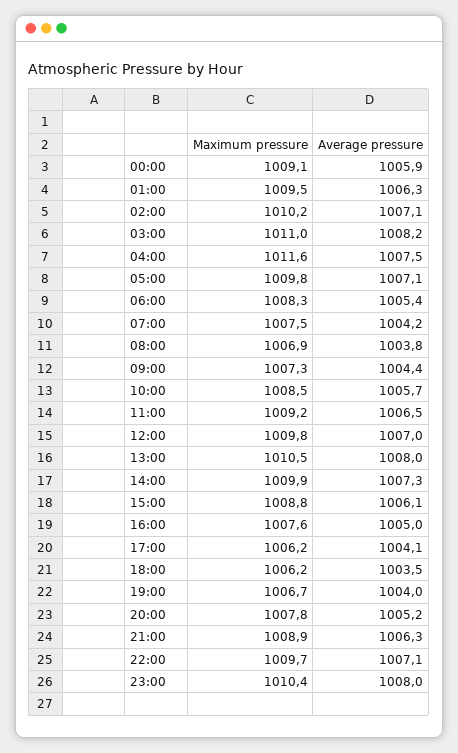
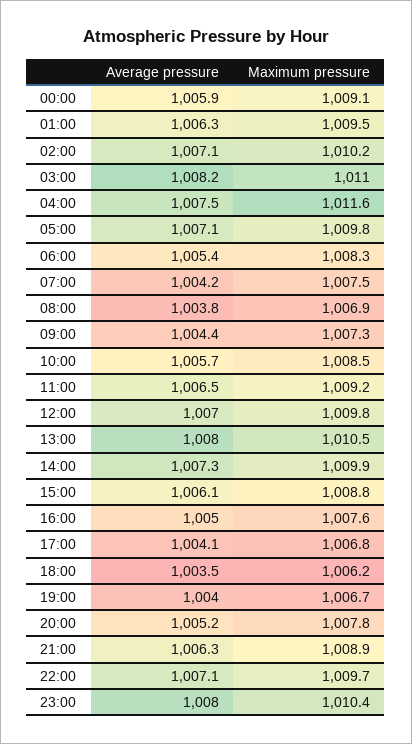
  {
    "Maximum pressure": {
      "00:00": 1009.1,
      "01:00": 1009.5,
      "02:00": 1010.2,
      "03:00": 1011,
      "04:00": 1011.6,
      "05:00": 1009.8,
      "06:00": 1008.3,
      "07:00": 1007.5,
      "08:00": 1006.9,
      "09:00": 1007.3,
      "10:00": 1008.5,
      "11:00": 1009.2,
      "12:00": 1009.8,
      "13:00": 1010.5,
      "14:00": 1009.9,
      "15:00": 1008.8,
      "16:00": 1007.6,
-     "17:00": 1006.2,
+     "17:00": 1006.8,
      "18:00": 1006.2,
      "19:00": 1006.7,
      "20:00": 1007.8,
      "21:00": 1008.9,
      "22:00": 1009.7,
      "23:00": 1010.4
    },
    "Average pressure": {
      "00:00": 1005.9,
      "01:00": 1006.3,
      "02:00": 1007.1,
      "03:00": 1008.2,
      "04:00": 1007.5,
      "05:00": 1007.1,
      "06:00": 1005.4,
      "07:00": 1004.2,
      "08:00": 1003.8,
      "09:00": 1004.4,
      "10:00": 1005.7,
      "11:00": 1006.5,
      "12:00": 1007,
      "13:00": 1008,
      "14:00": 1007.3,
      "15:00": 1006.1,
      "16:00": 1005,
      "17:00": 1004.1,
      "18:00": 1003.5,
      "19:00": 1004,
      "20:00": 1005.2,
      "21:00": 1006.3,
      "22:00": 1007.1,
      "23:00": 1008
    }
  }

